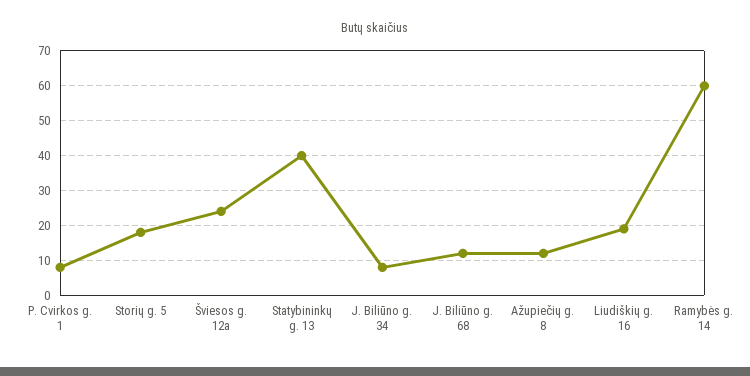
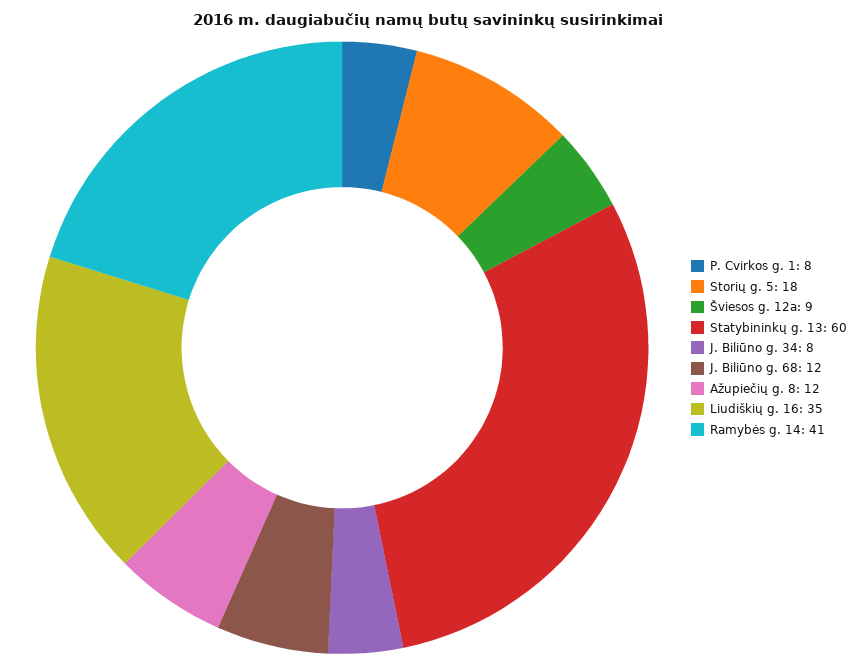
  {
    "P. Cvirkos g. 1": 8,
    "Storių g. 5": 18,
-   "Šviesos g. 12a": 25,
+   "Šviesos g. 12a": 9,
-   "Statybininkų g. 13": 40,
+   "Statybininkų g. 13": 60,
    "J. Biliūno g. 34": 8,
    "J. Biliūno g. 68": 12,
    "Ažupiečių g. 8": 12,
-   "Liudiškių g. 16": 20,
+   "Liudiškių g. 16": 35,
-   "Ramybės g. 14": 60
+   "Ramybės g. 14": 41
  }

